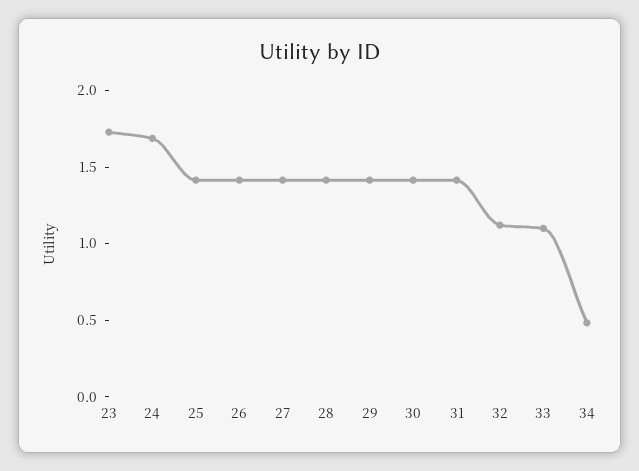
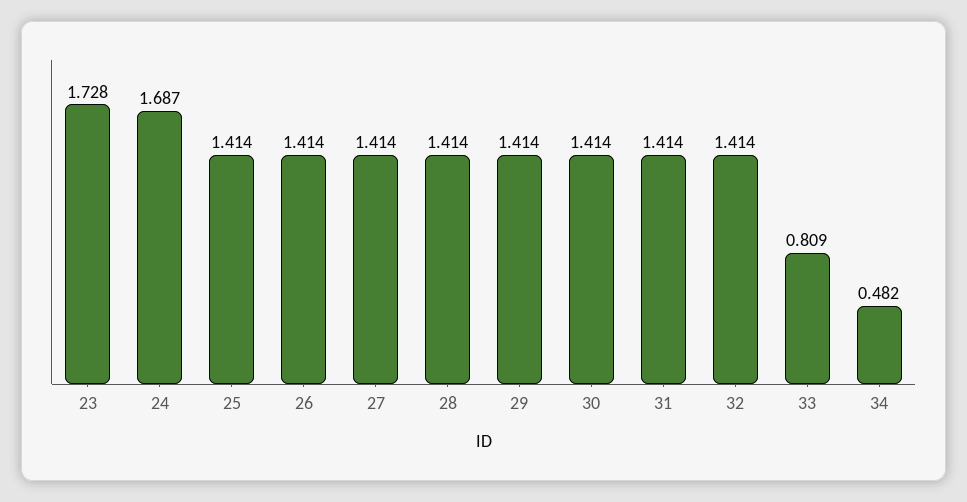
  {
    "23": 1.728,
    "24": 1.687,
    "25": 1.414,
    "26": 1.414,
    "27": 1.414,
    "28": 1.414,
    "29": 1.414,
    "30": 1.414,
    "31": 1.414,
-   "32": 1.1,
+   "32": 1.414,
-   "33": 1.1,
+   "33": 0.809,
    "34": 0.482
  }

